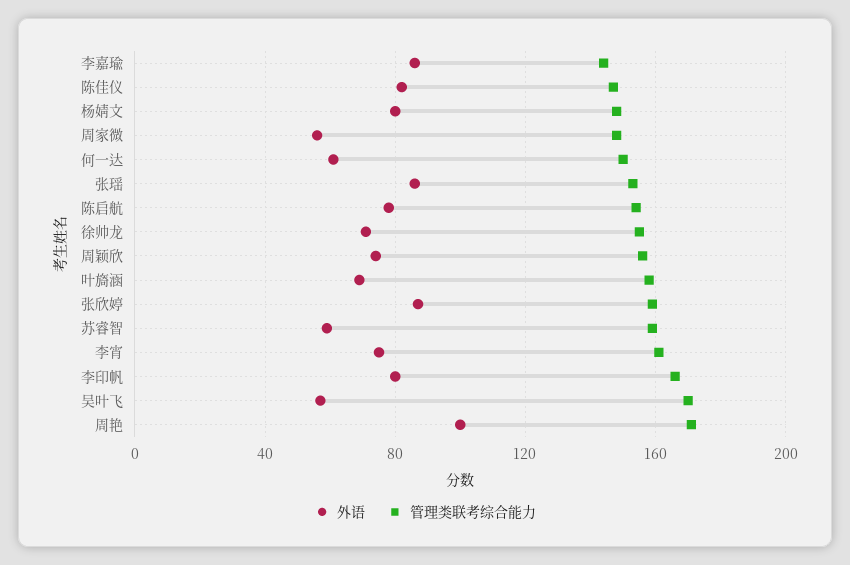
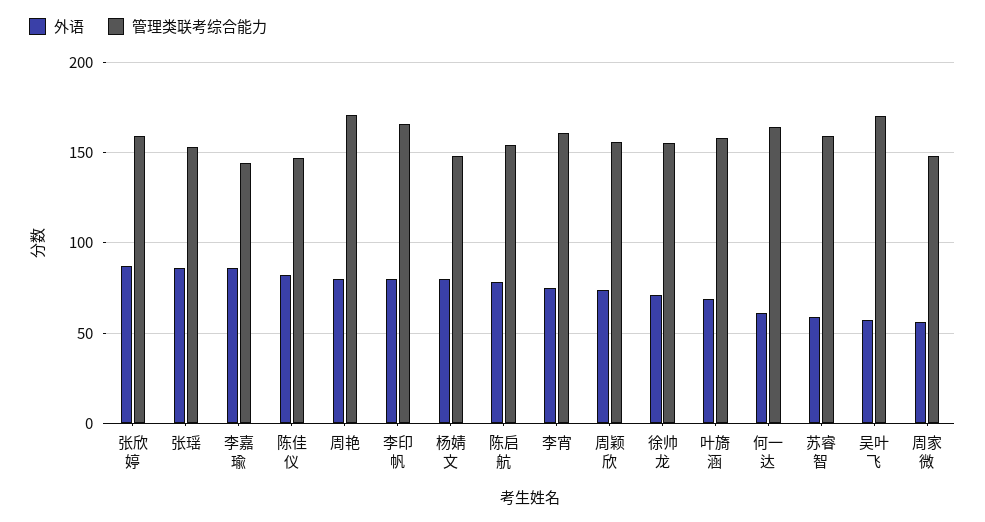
  {
    "外语": {
      "李嘉瑜": 85,
      "陈佳仪": 80,
      "杨婧文": 80,
      "周家微": 55,
      "何一达": 60,
      "张瑶": 85,
      "陈启航": 80,
      "徐帅龙": 70,
      "周颖欣": 75,
      "叶旖涵": 70,
      "张欣婷": 85,
      "苏睿智": 60,
      "李宵": 75,
      "李印帆": 80,
      "吴叶飞": 55,
-     "周艳": 100
+     "周艳": 80
    },
    "管理类联考综合能力": {
      "李嘉瑜": 145,
      "陈佳仪": 145,
      "杨婧文": 150,
      "周家微": 150,
-     "何一达": 150,
+     "何一达": 165,
      "张瑶": 155,
      "陈启航": 155,
      "徐帅龙": 155,
      "周颖欣": 155,
      "叶旖涵": 160,
      "张欣婷": 160,
      "苏睿智": 160,
      "李宵": 160,
      "李印帆": 165,
      "吴叶飞": 170,
      "周艳": 170
    }
  }

